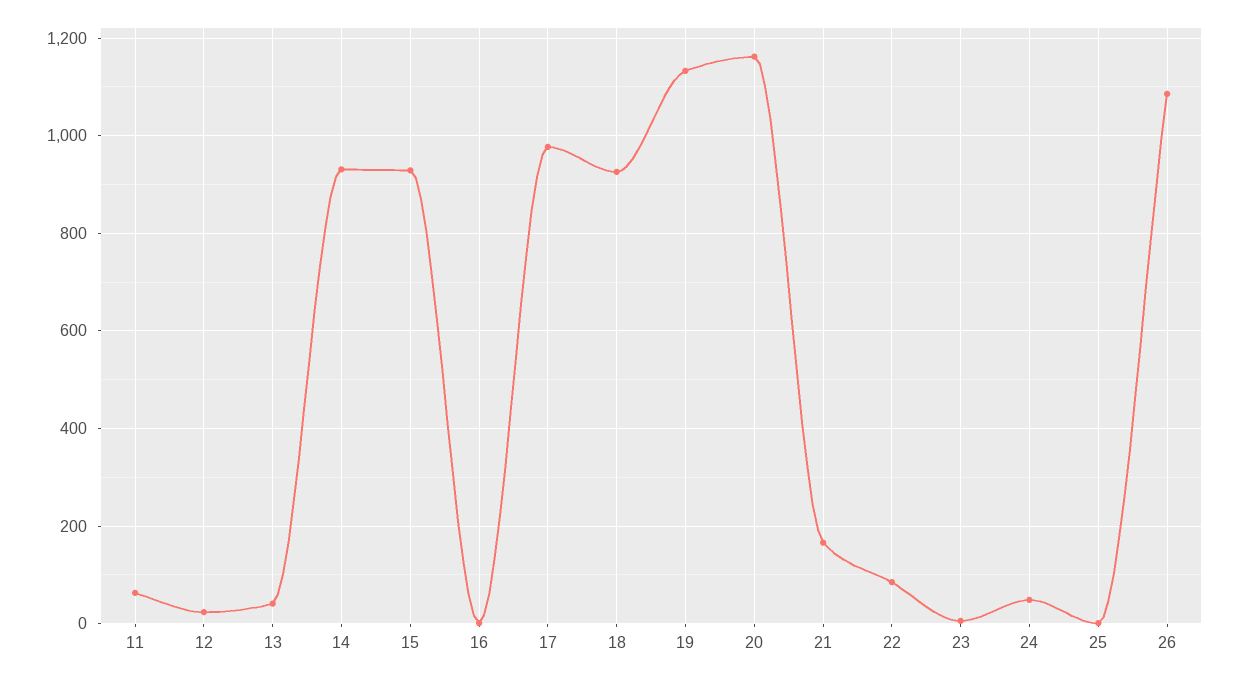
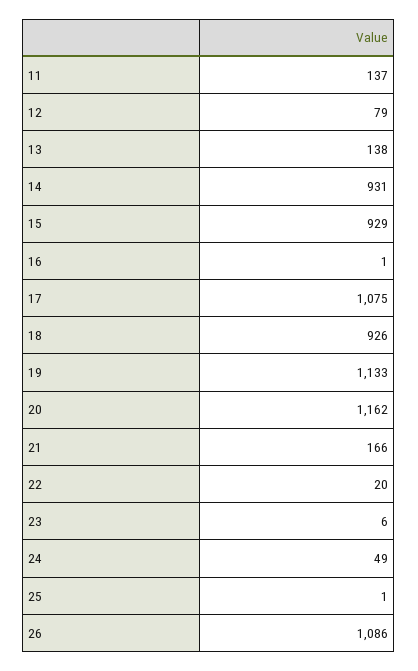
  {
-   "11": 60,
+   "11": 137,
-   "12": 20,
+   "12": 79,
-   "13": 40,
+   "13": 138,
    "14": 931,
    "15": 929,
    "16": 1,
-   "17": 980,
+   "17": 1075,
    "18": 926,
    "19": 1133,
    "20": 1162,
    "21": 166,
-   "22": 80,
+   "22": 20,
    "23": 6,
    "24": 49,
    "25": 1,
    "26": 1086
  }

